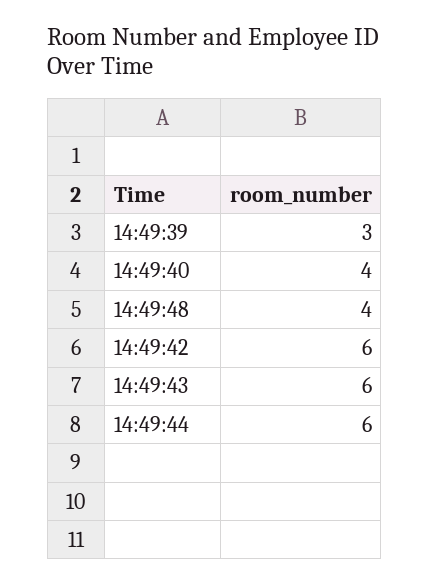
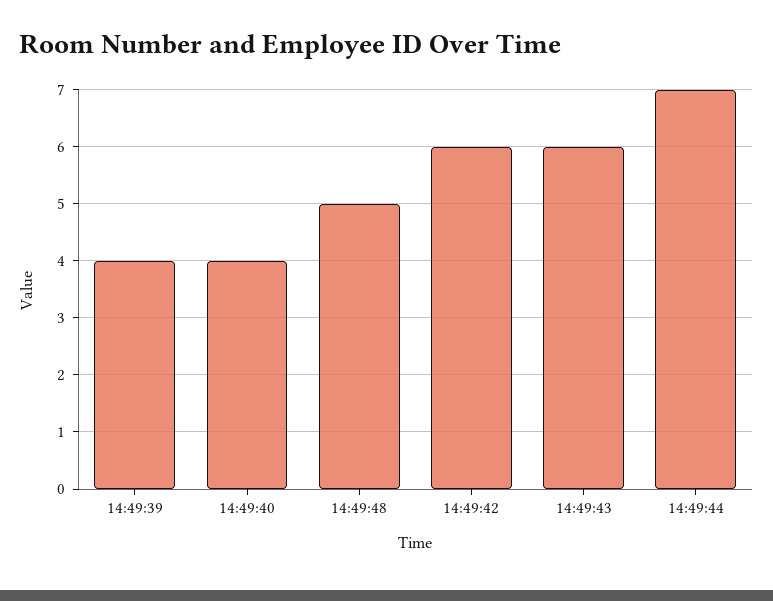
  {
-   "14:49:39": 3,
+   "14:49:39": 4,
    "14:49:40": 4,
-   "14:49:48": 4,
+   "14:49:48": 5,
    "14:49:42": 6,
    "14:49:43": 6,
-   "14:49:44": 6
+   "14:49:44": 7
  }

